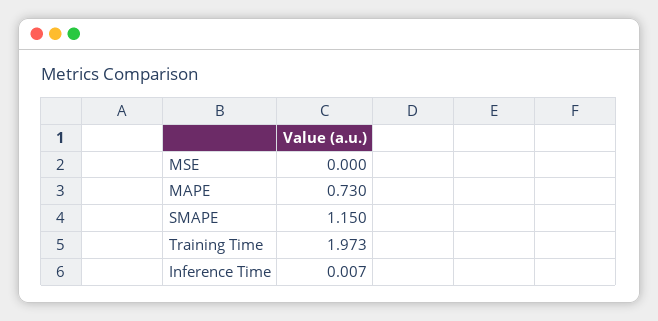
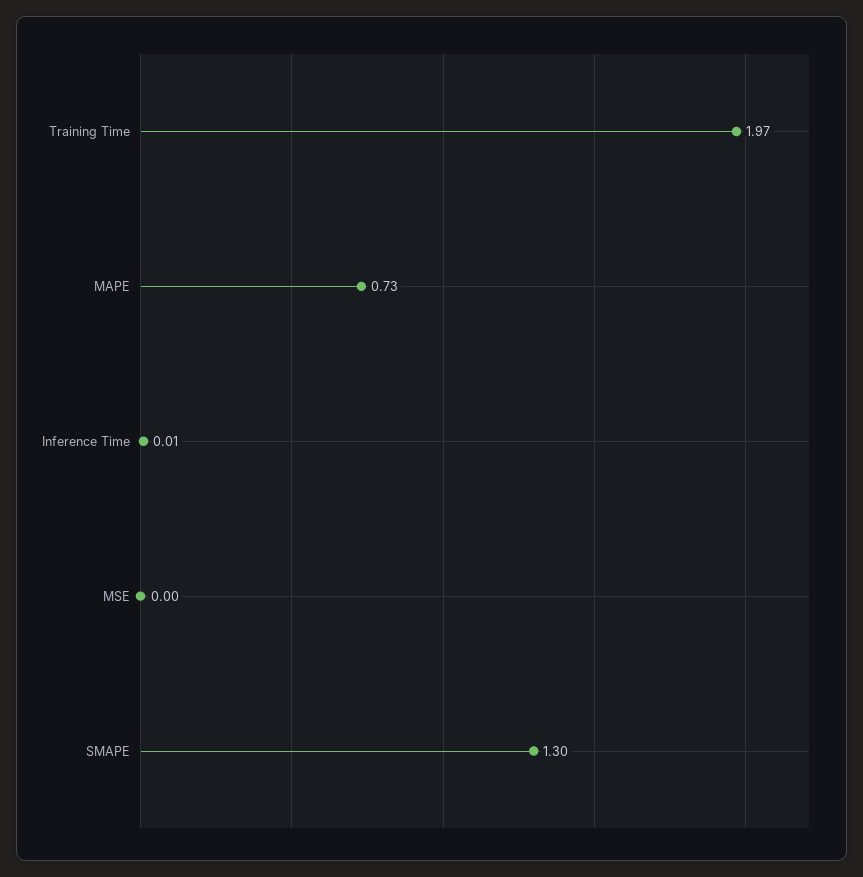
  {
    "MSE": 0,
    "MAPE": 0.73,
-   "SMAPE": 1.15,
+   "SMAPE": 1.3,
    "Training Time": 1.973,
    "Inference Time": 0.007
  }

